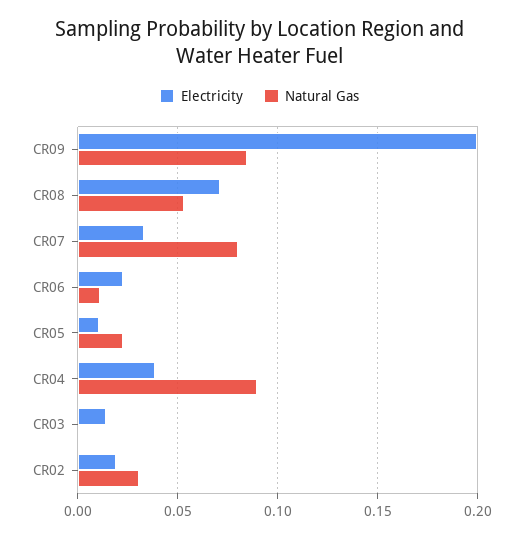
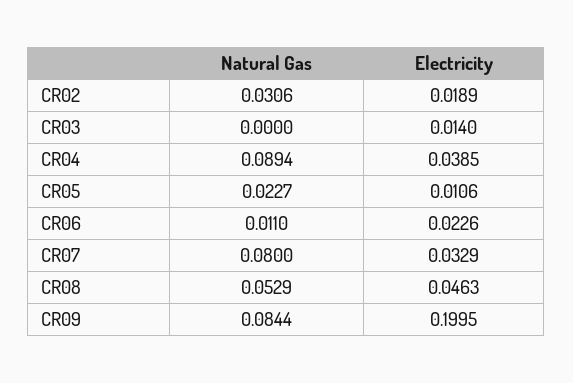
  {
    "Electricity": {
      "CR09": 0.1995,
-     "CR08": 0.07,
+     "CR08": 0.0463,
      "CR07": 0.0329,
      "CR06": 0.0226,
      "CR05": 0.0106,
      "CR04": 0.0385,
      "CR03": 0.014,
      "CR02": 0.0189
    },
    "Natural Gas": {
      "CR09": 0.0844,
      "CR08": 0.0529,
      "CR07": 0.08,
      "CR06": 0.011,
      "CR05": 0.0227,
      "CR04": 0.0894,
      "CR03": 0,
      "CR02": 0.0306
    }
  }

